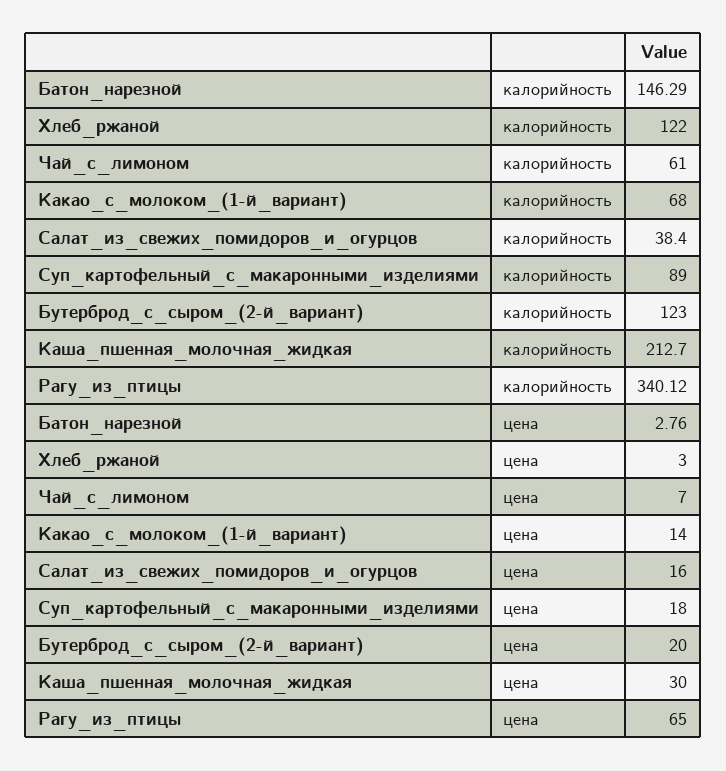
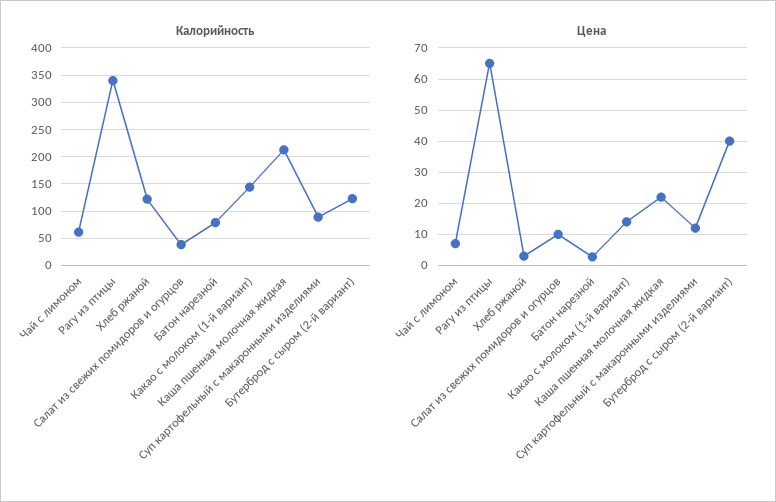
  {
    "калорийность": {
-     "Батон_нарезной": 146.29,
+     "Батон_нарезной": 75,
      "Хлеб_ржаной": 122,
      "Чай_с_лимоном": 61,
-     "Какао_с_молоком_(1-й_вариант)": 68,
+     "Какао_с_молоком_(1-й_вариант)": 150,
      "Салат_из_свежих_помидоров_и_огурцов": 38.4,
      "Суп_картофельный_с_макаронными_изделиями": 89,
      "Бутерброд_с_сыром_(2-й_вариант)": 123,
      "Каша_пшенная_молочная_жидкая": 212.7,
      "Рагу_из_птицы": 340.12
    },
    "цена": {
      "Батон_нарезной": 2.76,
      "Хлеб_ржаной": 3,
      "Чай_с_лимоном": 7,
      "Какао_с_молоком_(1-й_вариант)": 14,
-     "Салат_из_свежих_помидоров_и_огурцов": 16,
+     "Салат_из_свежих_помидоров_и_огурцов": 10,
-     "Суп_картофельный_с_макаронными_изделиями": 18,
+     "Суп_картофельный_с_макаронными_изделиями": 12,
-     "Бутерброд_с_сыром_(2-й_вариант)": 20,
+     "Бутерброд_с_сыром_(2-й_вариант)": 40,
-     "Каша_пшенная_молочная_жидкая": 30,
+     "Каша_пшенная_молочная_жидкая": 22,
      "Рагу_из_птицы": 65
    }
  }

